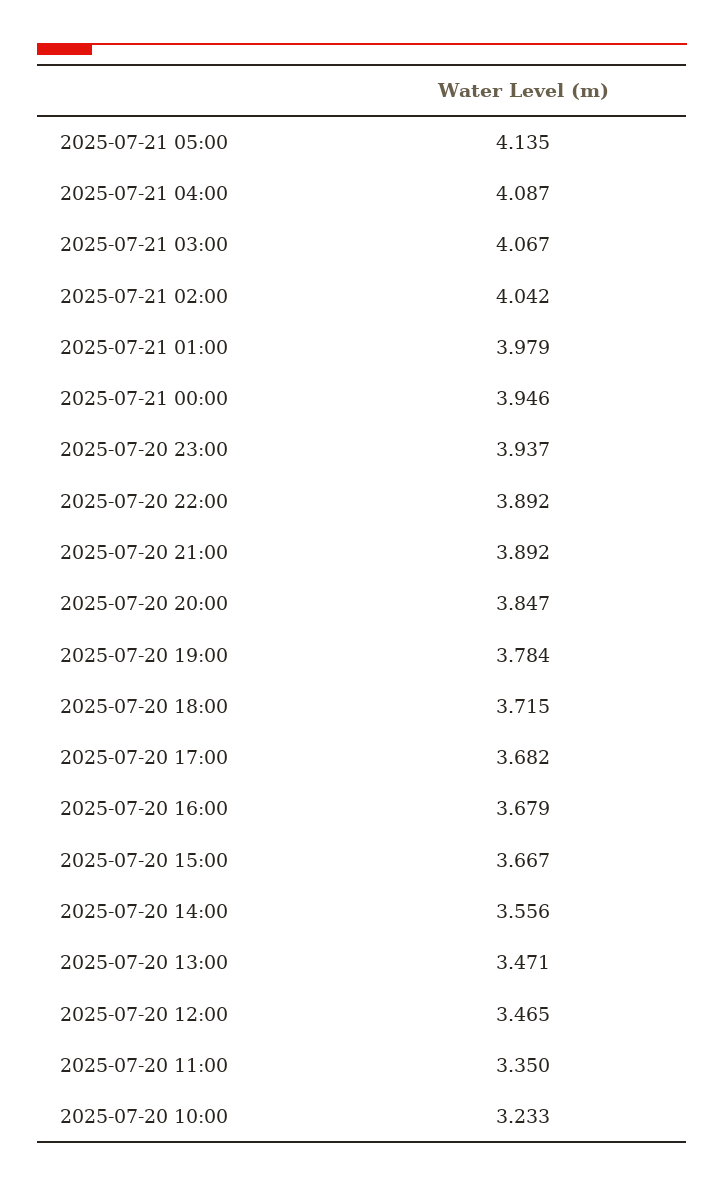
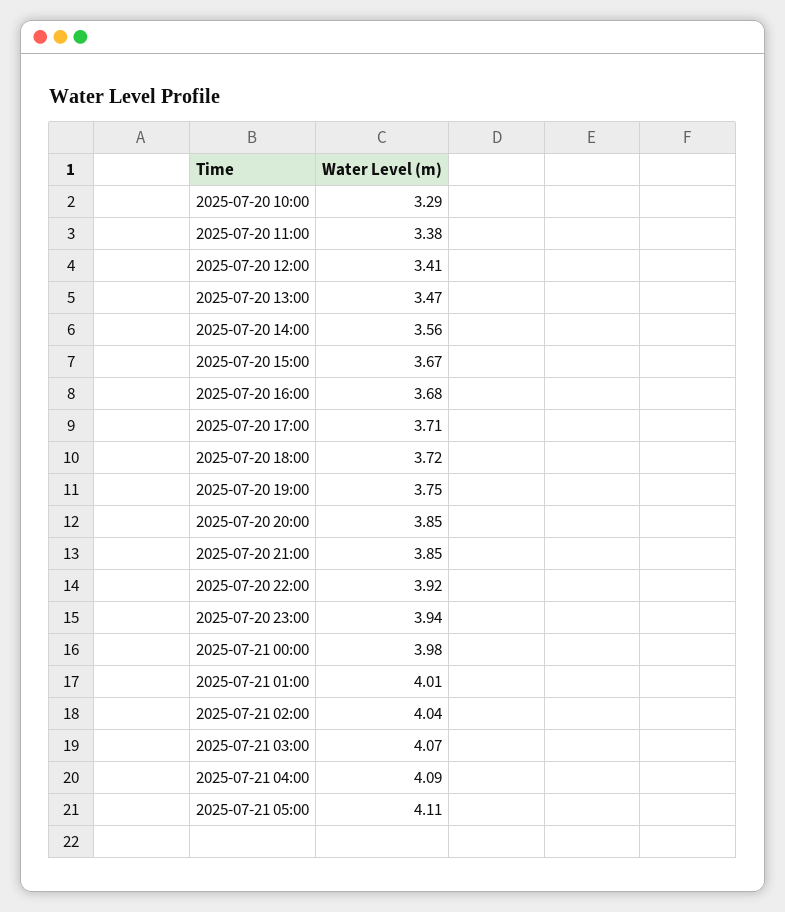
  {
-   "2025-07-21 05:00": 4.135,
+   "2025-07-21 05:00": 4.11,
    "2025-07-21 04:00": 4.087,
    "2025-07-21 03:00": 4.067,
    "2025-07-21 02:00": 4.042,
-   "2025-07-21 01:00": 3.979,
+   "2025-07-21 01:00": 4.01,
-   "2025-07-21 00:00": 3.946,
+   "2025-07-21 00:00": 3.98,
    "2025-07-20 23:00": 3.937,
-   "2025-07-20 22:00": 3.892,
+   "2025-07-20 22:00": 3.92,
-   "2025-07-20 21:00": 3.892,
+   "2025-07-20 21:00": 3.85,
    "2025-07-20 20:00": 3.847,
-   "2025-07-20 19:00": 3.784,
+   "2025-07-20 19:00": 3.75,
    "2025-07-20 18:00": 3.715,
-   "2025-07-20 17:00": 3.682,
+   "2025-07-20 17:00": 3.71,
    "2025-07-20 16:00": 3.679,
    "2025-07-20 15:00": 3.667,
    "2025-07-20 14:00": 3.556,
    "2025-07-20 13:00": 3.471,
-   "2025-07-20 12:00": 3.465,
+   "2025-07-20 12:00": 3.41,
-   "2025-07-20 11:00": 3.35,
+   "2025-07-20 11:00": 3.38,
-   "2025-07-20 10:00": 3.233
+   "2025-07-20 10:00": 3.29
  }

